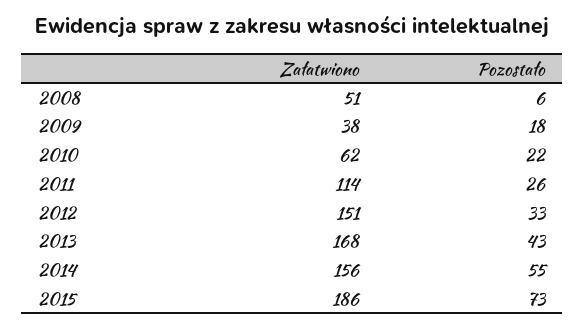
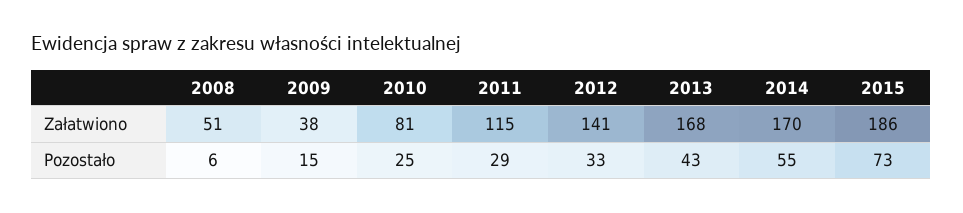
  {
    "Załatwiono": {
      "2008": 51,
      "2009": 38,
-     "2010": 62,
+     "2010": 81,
-     "2011": 114,
+     "2011": 115,
-     "2012": 151,
+     "2012": 141,
      "2013": 168,
-     "2014": 156,
+     "2014": 170,
      "2015": 186
    },
    "Pozostało": {
      "2008": 6,
-     "2009": 18,
+     "2009": 15,
-     "2010": 22,
+     "2010": 25,
-     "2011": 26,
+     "2011": 29,
      "2012": 33,
      "2013": 43,
      "2014": 55,
      "2015": 73
    }
  }

